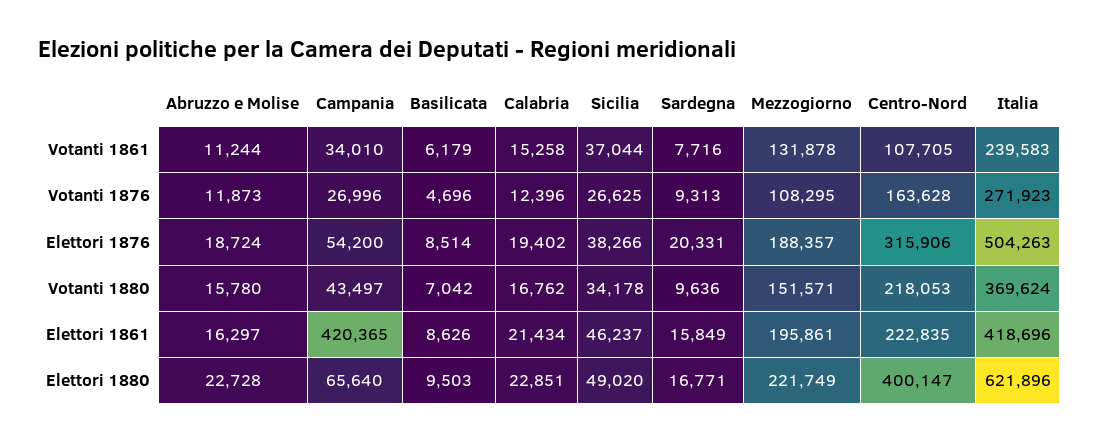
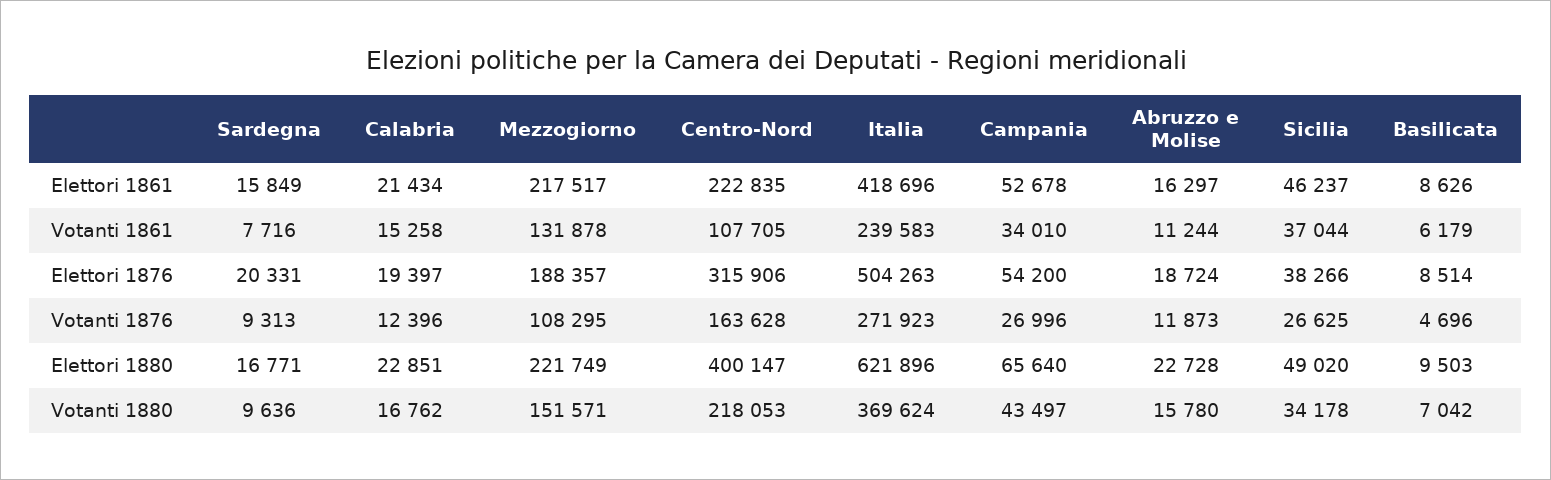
  {
    "Abruzzo e Molise": {
      "Votanti 1861": 11244,
      "Votanti 1876": 11873,
      "Elettori 1876": 18724,
      "Votanti 1880": 15780,
      "Elettori 1861": 16297,
      "Elettori 1880": 22728
    },
    "Campania": {
      "Votanti 1861": 34010,
      "Votanti 1876": 26996,
      "Elettori 1876": 54200,
      "Votanti 1880": 43497,
-     "Elettori 1861": 420365,
+     "Elettori 1861": 52678,
      "Elettori 1880": 65640
    },
    "Basilicata": {
      "Votanti 1861": 6179,
      "Votanti 1876": 4696,
      "Elettori 1876": 8514,
      "Votanti 1880": 7042,
      "Elettori 1861": 8626,
      "Elettori 1880": 9503
    },
    "Calabria": {
      "Votanti 1861": 15258,
      "Votanti 1876": 12396,
-     "Elettori 1876": 19402,
+     "Elettori 1876": 19397,
      "Votanti 1880": 16762,
      "Elettori 1861": 21434,
      "Elettori 1880": 22851
    },
    "Sicilia": {
      "Votanti 1861": 37044,
      "Votanti 1876": 26625,
      "Elettori 1876": 38266,
      "Votanti 1880": 34178,
      "Elettori 1861": 46237,
      "Elettori 1880": 49020
    },
    "Sardegna": {
      "Votanti 1861": 7716,
      "Votanti 1876": 9313,
      "Elettori 1876": 20331,
      "Votanti 1880": 9636,
      "Elettori 1861": 15849,
      "Elettori 1880": 16771
    },
    "Mezzogiorno": {
      "Votanti 1861": 131878,
      "Votanti 1876": 108295,
      "Elettori 1876": 188357,
      "Votanti 1880": 151571,
-     "Elettori 1861": 195861,
+     "Elettori 1861": 217517,
      "Elettori 1880": 221749
    },
    "Centro-Nord": {
      "Votanti 1861": 107705,
      "Votanti 1876": 163628,
      "Elettori 1876": 315906,
      "Votanti 1880": 218053,
      "Elettori 1861": 222835,
      "Elettori 1880": 400147
    },
    "Italia": {
      "Votanti 1861": 239583,
      "Votanti 1876": 271923,
      "Elettori 1876": 504263,
      "Votanti 1880": 369624,
      "Elettori 1861": 418696,
      "Elettori 1880": 621896
    }
  }

